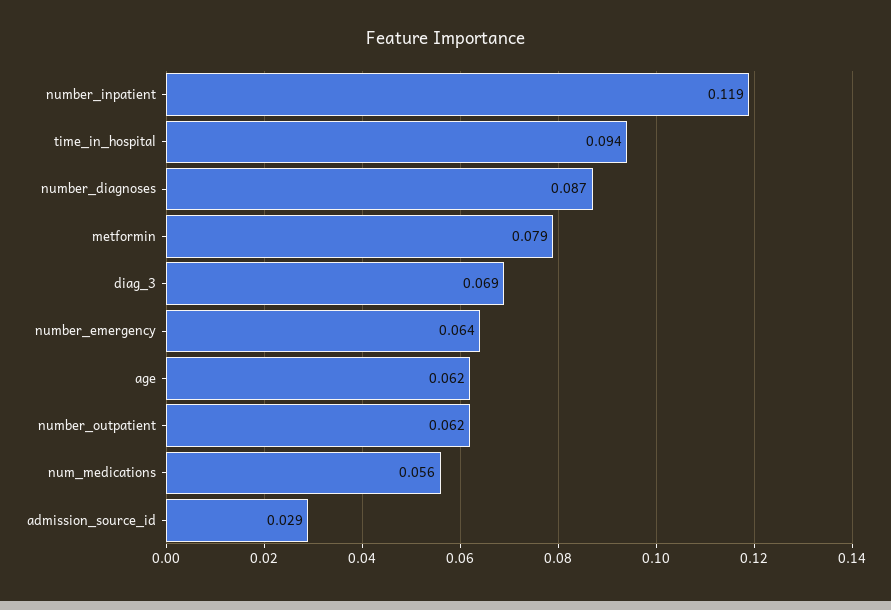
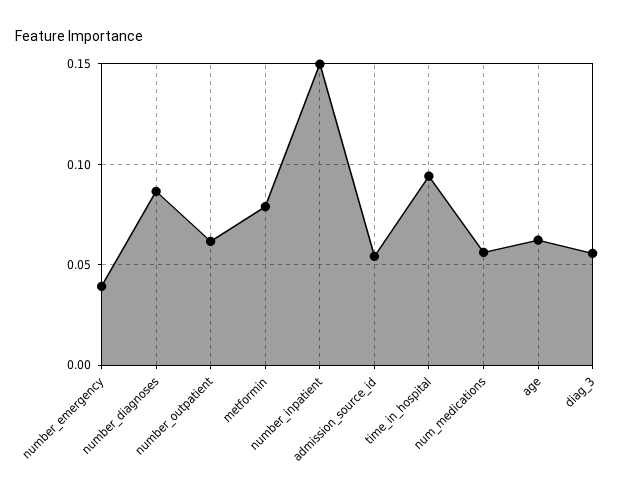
  {
-   "number_inpatient": 0.119,
+   "number_inpatient": 0.15,
    "time_in_hospital": 0.094,
    "number_diagnoses": 0.087,
    "metformin": 0.079,
-   "diag_3": 0.069,
+   "diag_3": 0.055,
-   "number_emergency": 0.064,
+   "number_emergency": 0.04,
    "age": 0.062,
    "number_outpatient": 0.062,
    "num_medications": 0.056,
-   "admission_source_id": 0.029
+   "admission_source_id": 0.055
  }

